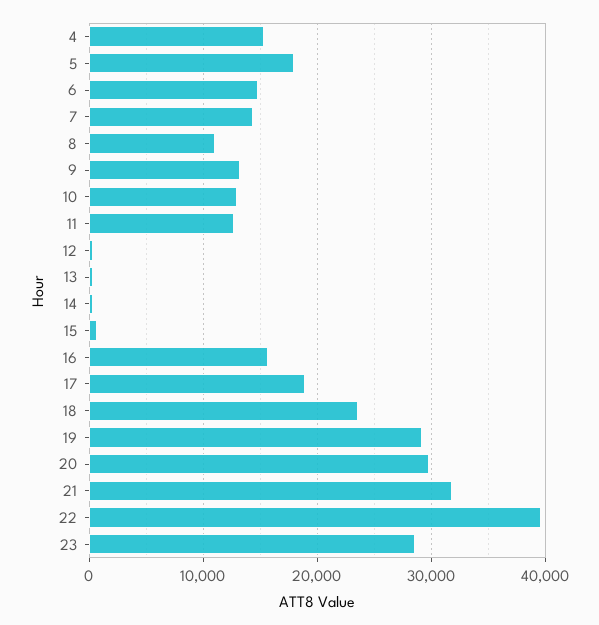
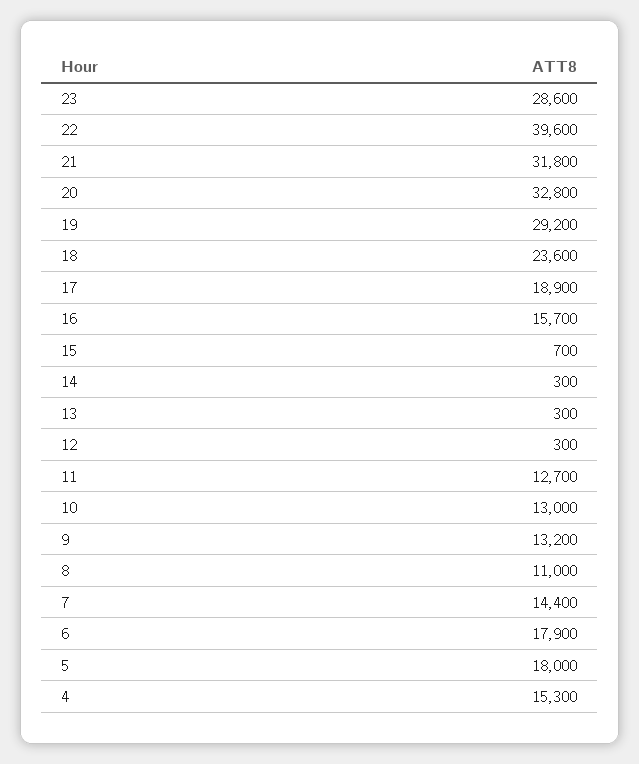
  {
    "4": 15300,
    "5": 18000,
-   "6": 15000,
+   "6": 17900,
    "7": 14400,
    "8": 11000,
    "9": 13200,
    "10": 13000,
    "11": 12700,
    "12": 300,
    "13": 300,
    "14": 300,
    "15": 700,
    "16": 15700,
    "17": 18900,
    "18": 23600,
    "19": 29200,
-   "20": 30000,
+   "20": 32800,
    "21": 31800,
    "22": 39600,
    "23": 28600
  }

